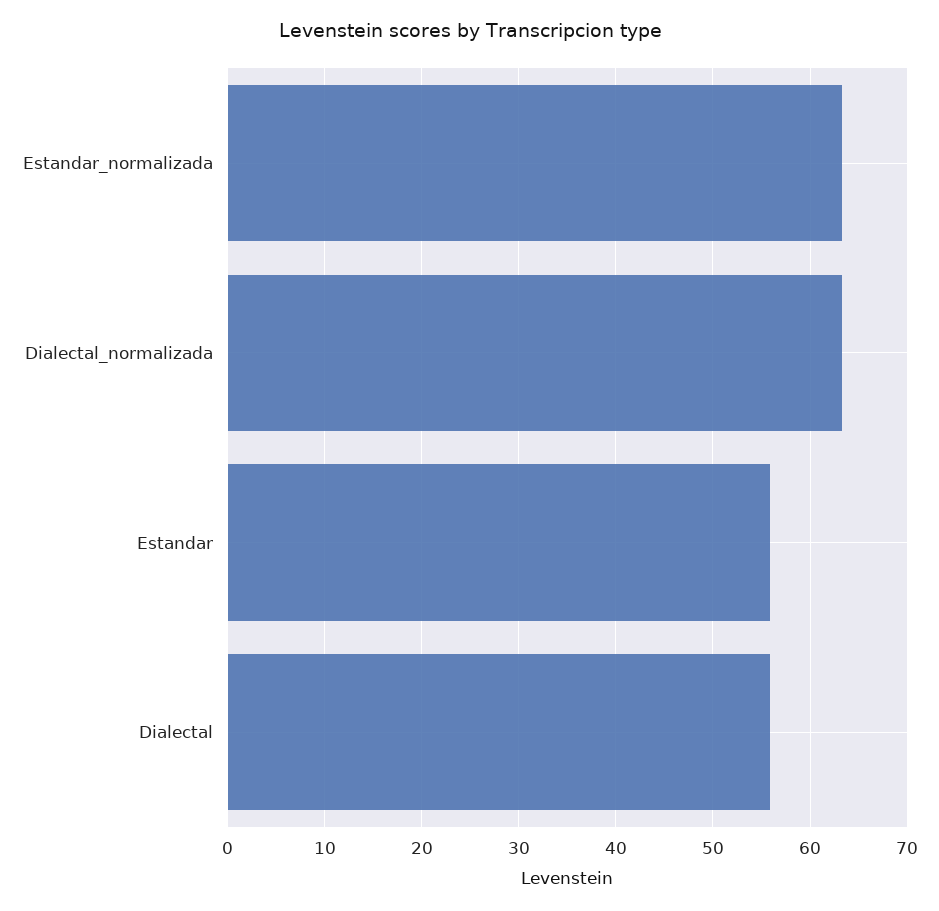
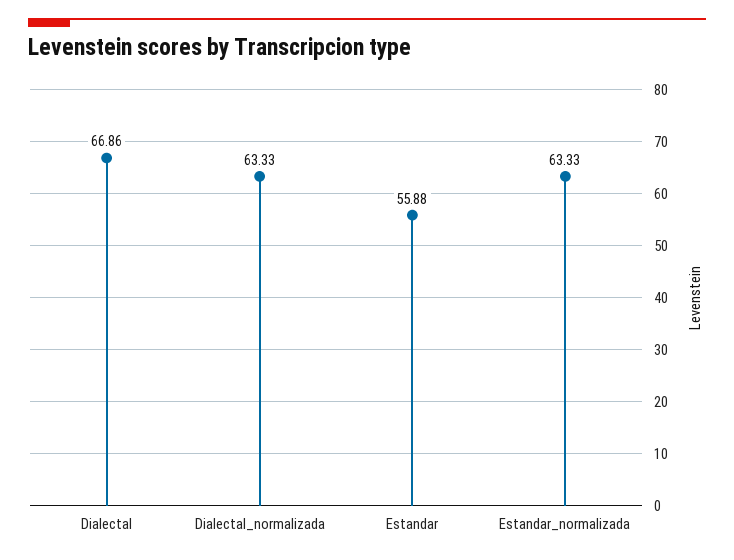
  {
    "Estandar_normalizada": 63.33,
    "Dialectal_normalizada": 63.33,
    "Estandar": 55.88,
-   "Dialectal": 56
+   "Dialectal": 66.86
  }

